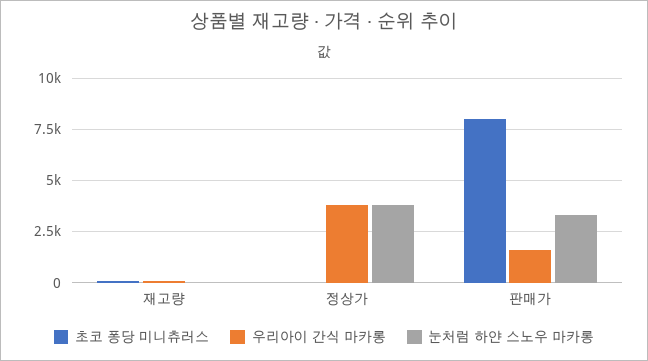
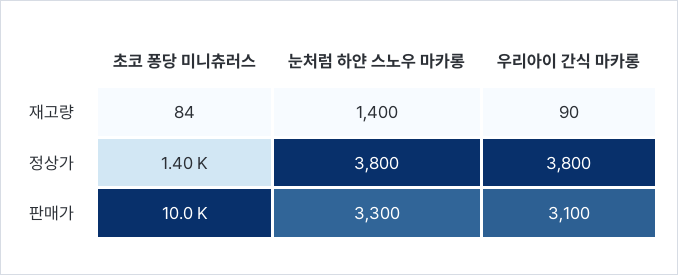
  {
    "초코 퐁당 미니츄러스": {
      "재고량": 84,
-     "정상가": 0,
+     "정상가": 1400,
-     "판매가": 8000
+     "판매가": 10000
    },
    "우리아이 간식 마카롱": {
      "재고량": 90,
      "정상가": 3800,
-     "판매가": 1500
+     "판매가": 3100
    },
    "눈처럼 하얀 스노우 마카롱": {
-     "재고량": 0,
+     "재고량": 1400,
      "정상가": 3800,
      "판매가": 3300
    }
  }

